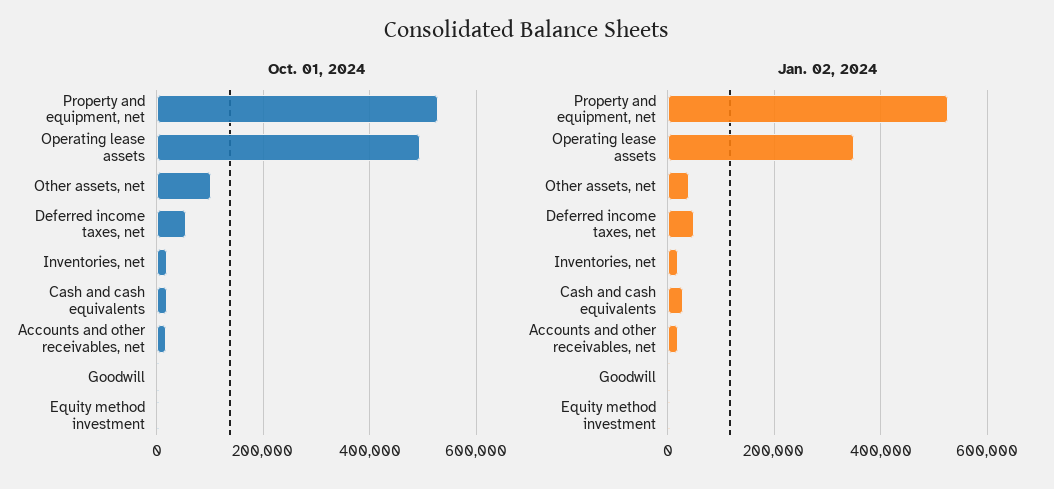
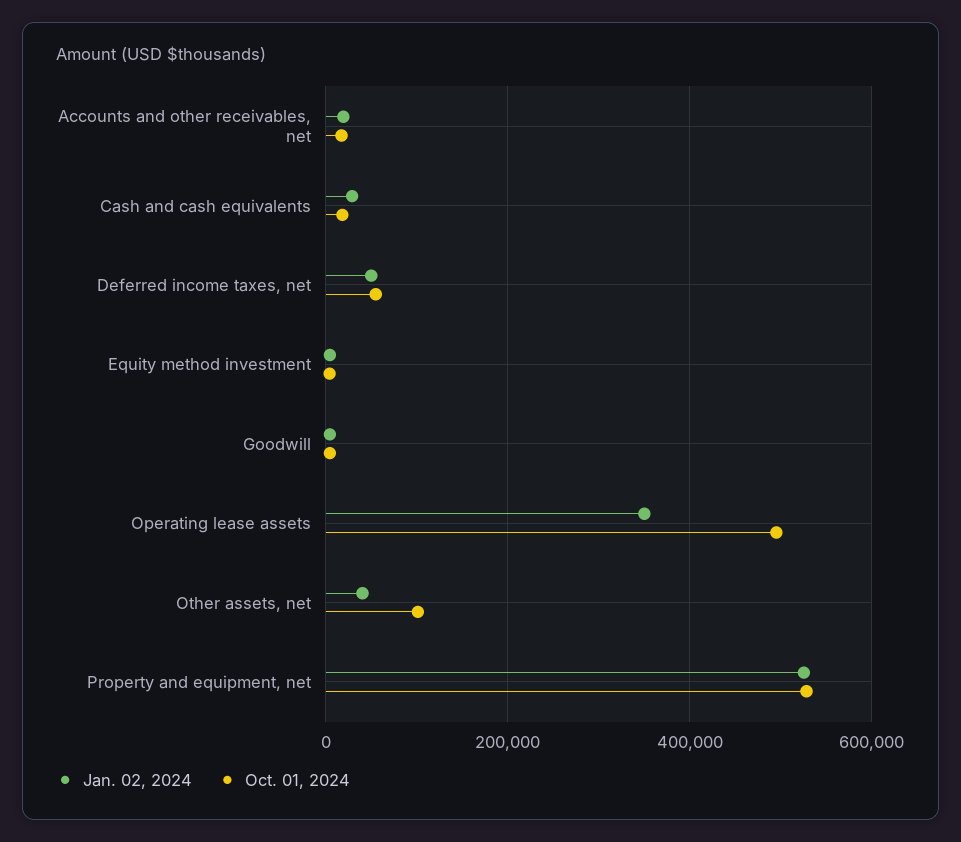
  {
    "Oct. 01, 2024": {
      "Property and equipment, net": 520000,
      "Operating lease assets": 500000,
      "Other assets, net": 100000,
      "Deferred income taxes, net": 60000,
-     "Inventories, net": 20000,
      "Cash and cash equivalents": 20000,
      "Accounts and other receivables, net": 20000,
      "Goodwill": 0,
      "Equity method investment": 0
    },
    "Jan. 02, 2024": {
      "Property and equipment, net": 520000,
      "Operating lease assets": 360000,
      "Other assets, net": 40000,
      "Deferred income taxes, net": 60000,
-     "Inventories, net": 20000,
      "Cash and cash equivalents": 20000,
      "Accounts and other receivables, net": 20000,
      "Goodwill": 0,
      "Equity method investment": 0
    }
  }

